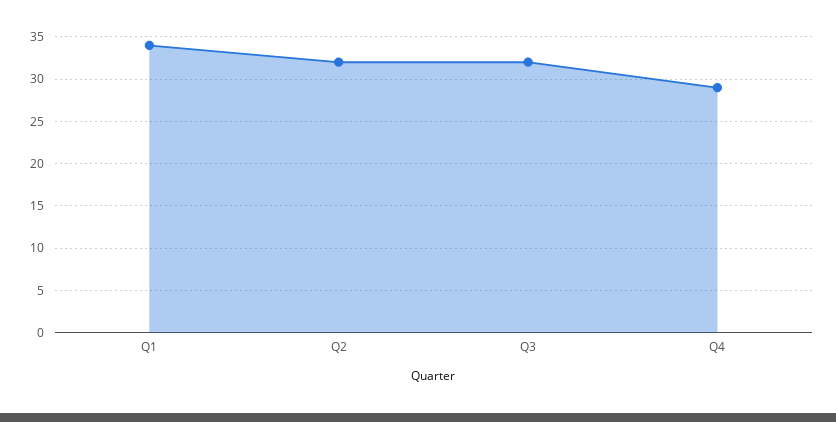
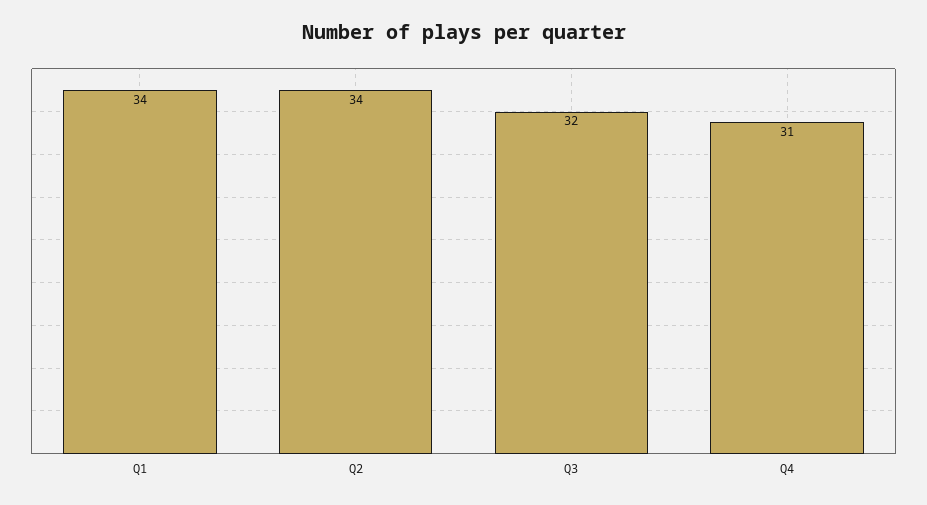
  {
    "Q1": 34,
-   "Q2": 32,
+   "Q2": 34,
    "Q3": 32,
-   "Q4": 29
+   "Q4": 31
  }

